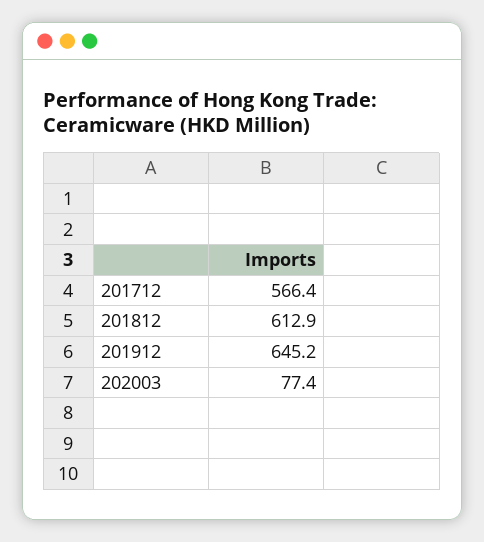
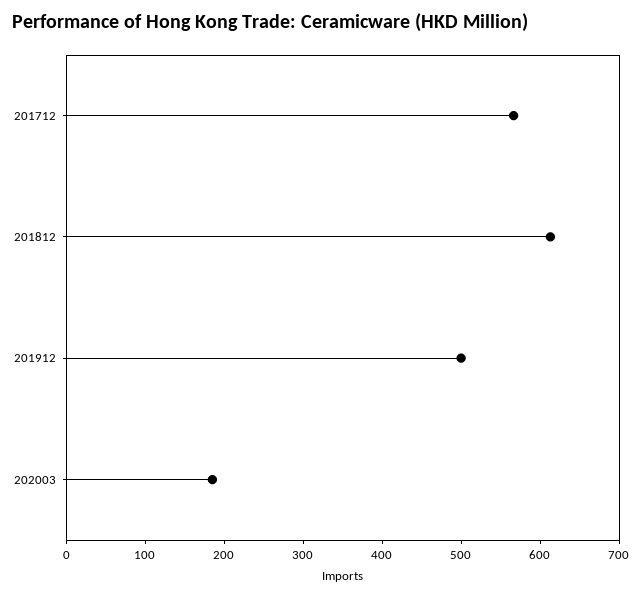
  {
    "201712": 566.4,
    "201812": 612.9,
-   "201912": 645.2,
+   "201912": 500,
-   "202003": 77.4
+   "202003": 180
  }

